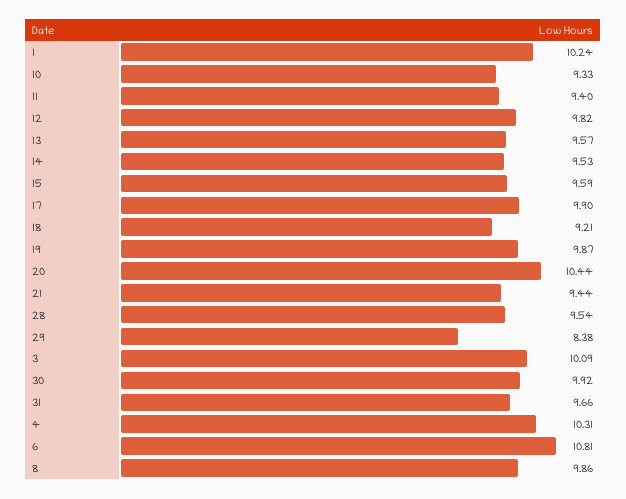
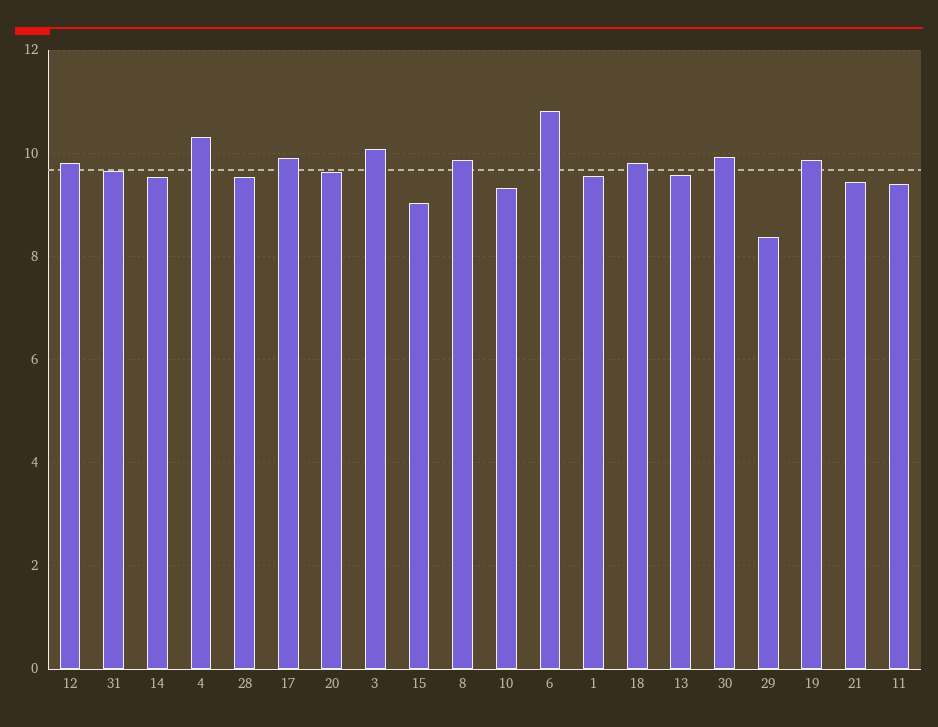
  {
-   "1": 10.24,
+   "1": 9.6,
    "10": 9.33,
    "11": 9.4,
    "12": 9.82,
    "13": 9.57,
    "14": 9.53,
-   "15": 9.59,
+   "15": 9,
    "17": 9.9,
-   "18": 9.21,
+   "18": 9.8,
    "19": 9.87,
-   "20": 10.44,
+   "20": 9.6,
    "21": 9.44,
    "28": 9.54,
    "29": 8.38,
    "3": 10.09,
    "30": 9.92,
    "31": 9.66,
    "4": 10.31,
    "6": 10.81,
    "8": 9.86
  }

